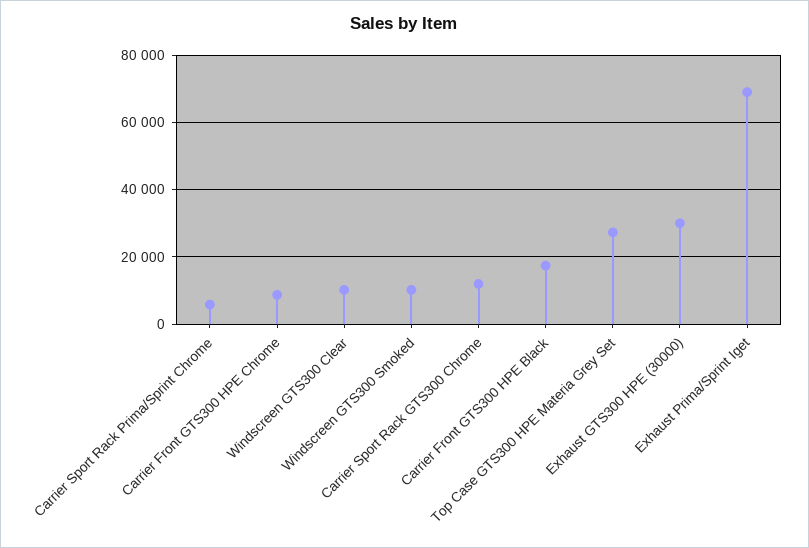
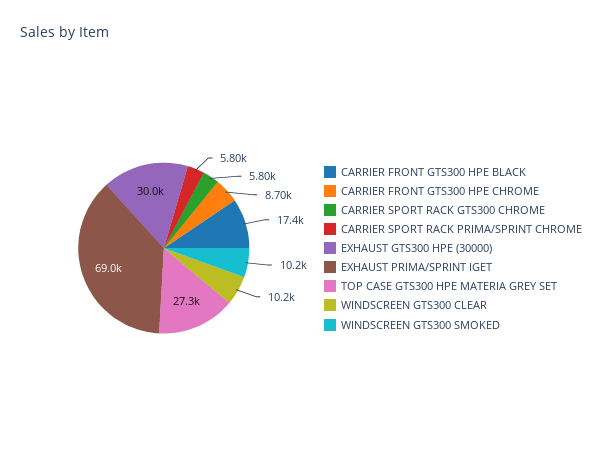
  {
    "Carrier Sport Rack Prima/Sprint Chrome": 5800,
    "Carrier Front GTS300 HPE Chrome": 8700,
    "Windscreen GTS300 Clear": 10200,
    "Windscreen GTS300 Smoked": 10200,
-   "Carrier Sport Rack GTS300 Chrome": 12000,
+   "Carrier Sport Rack GTS300 Chrome": 5800,
    "Carrier Front GTS300 HPE Black": 17400,
    "Top Case GTS300 HPE Materia Grey Set": 27300,
    "Exhaust GTS300 HPE (30000)": 30000,
    "Exhaust Prima/Sprint Iget": 69000
  }

